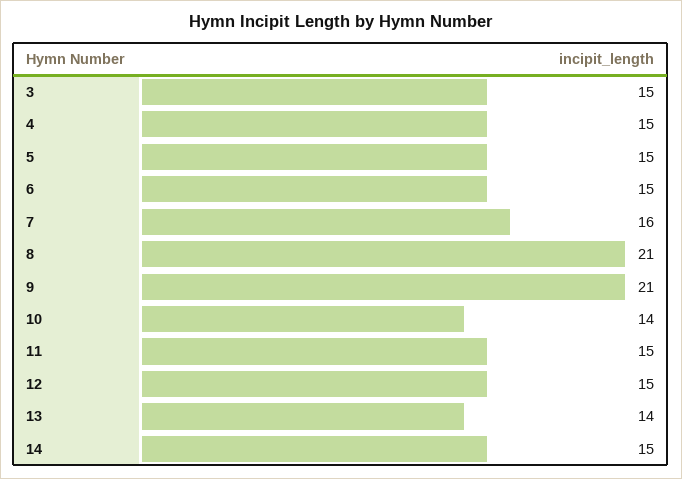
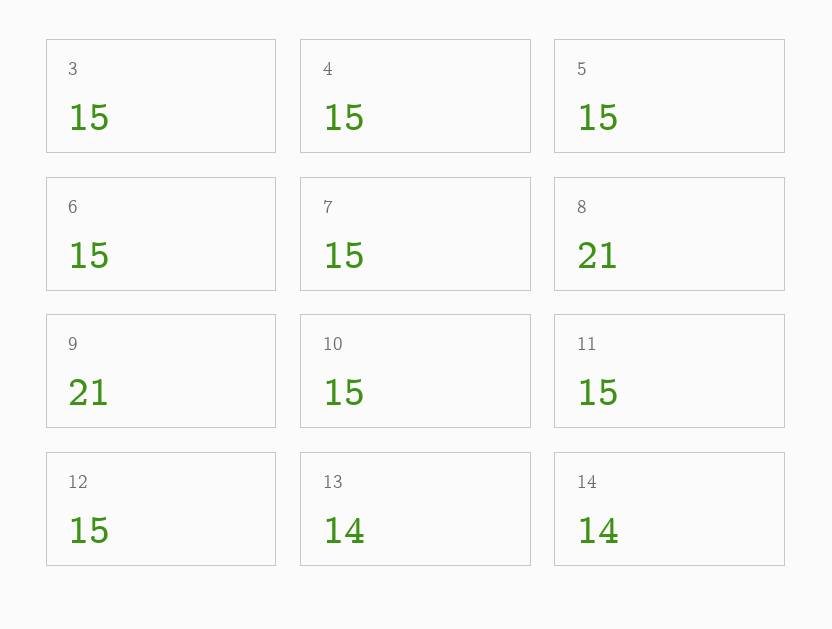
  {
    "3": 15,
    "4": 15,
    "5": 15,
    "6": 15,
-   "7": 16,
+   "7": 15,
    "8": 21,
    "9": 21,
-   "10": 14,
+   "10": 15,
    "11": 15,
    "12": 15,
    "13": 14,
-   "14": 15
+   "14": 14
  }

